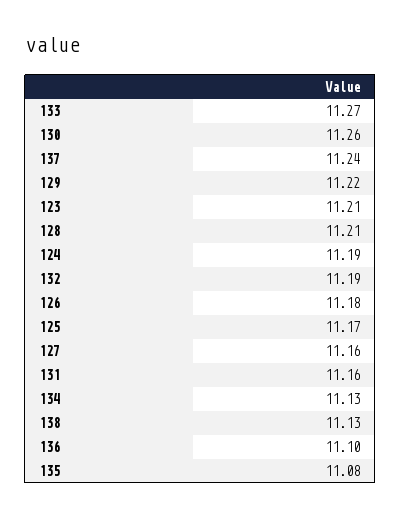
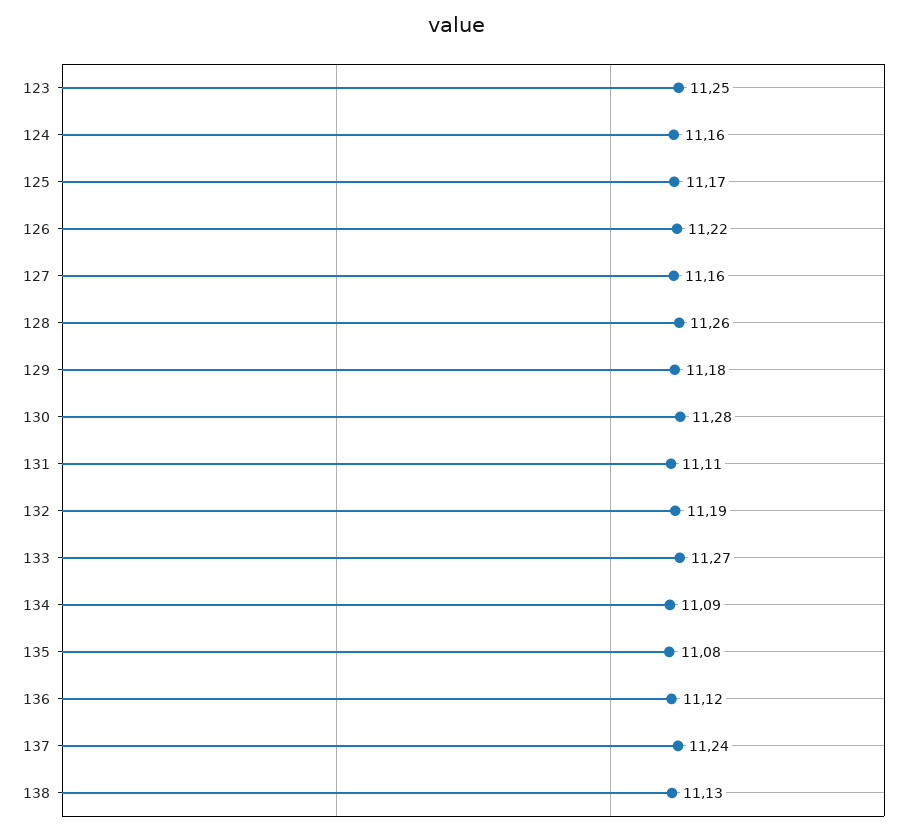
  {
    "133": 11.27,
-   "130": 11.26,
+   "130": 11.28,
    "137": 11.24,
-   "129": 11.22,
+   "129": 11.18,
-   "123": 11.21,
+   "123": 11.25,
-   "128": 11.21,
+   "128": 11.26,
-   "124": 11.19,
+   "124": 11.16,
    "132": 11.19,
-   "126": 11.18,
+   "126": 11.22,
    "125": 11.17,
    "127": 11.16,
-   "131": 11.16,
+   "131": 11.11,
-   "134": 11.13,
+   "134": 11.09,
    "138": 11.13,
-   "136": 11.1,
+   "136": 11.12,
    "135": 11.08
  }

